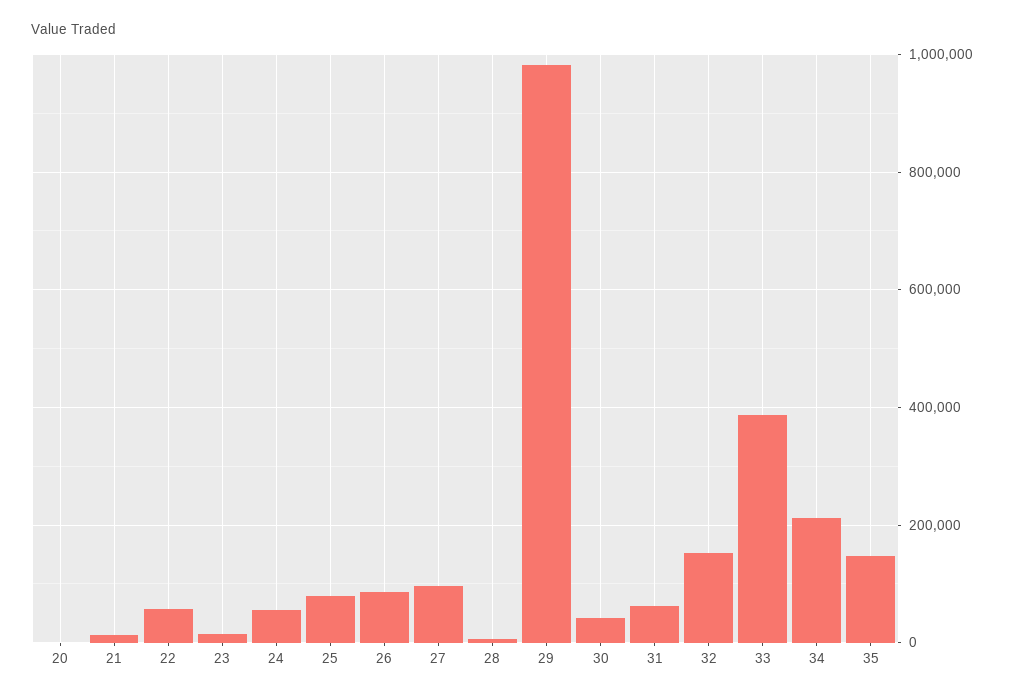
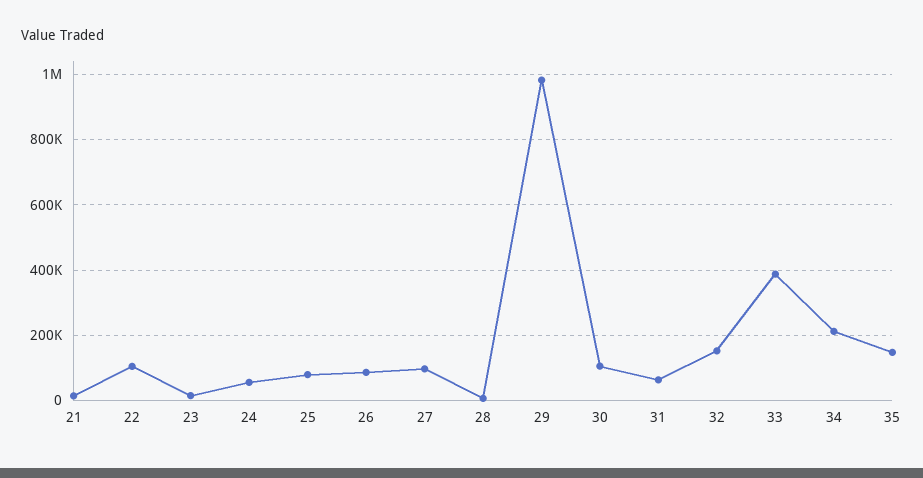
  {
-   "20": 0,
    "21": 20000,
-   "22": 60000,
+   "22": 100000,
    "23": 20000,
    "24": 60000,
    "25": 80000,
    "26": 80000,
    "27": 100000,
    "28": 0,
    "29": 980000,
-   "30": 40000,
+   "30": 100000,
    "31": 60000,
    "32": 160000,
    "33": 380000,
    "34": 220000,
    "35": 140000
  }

